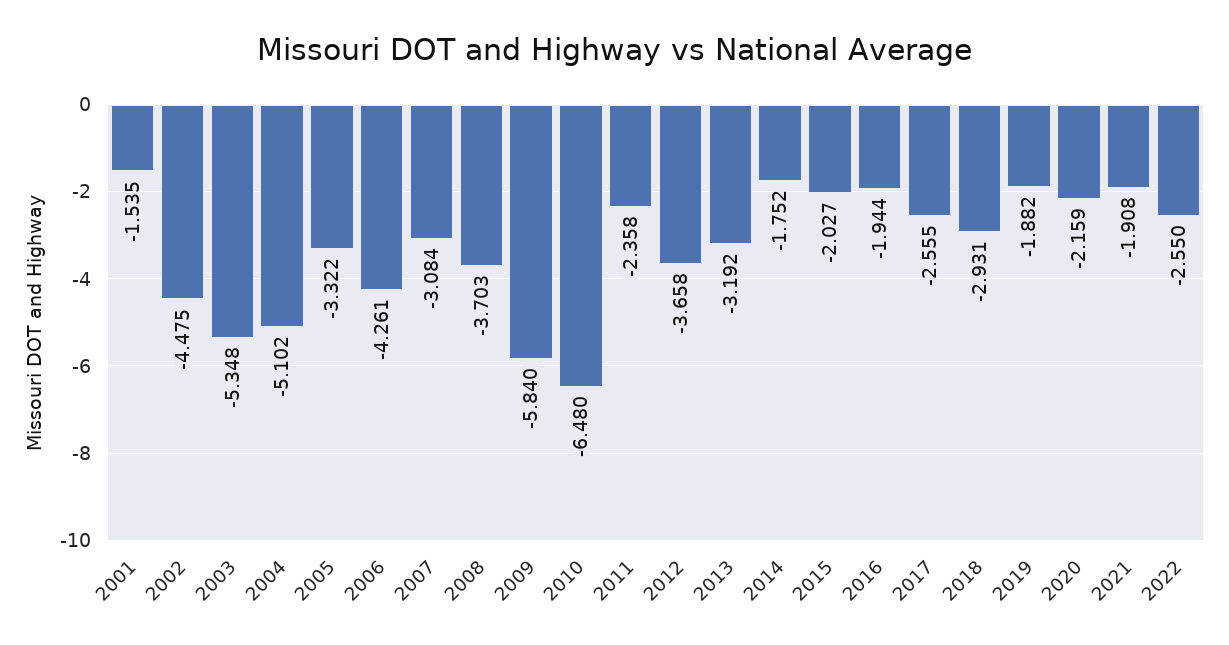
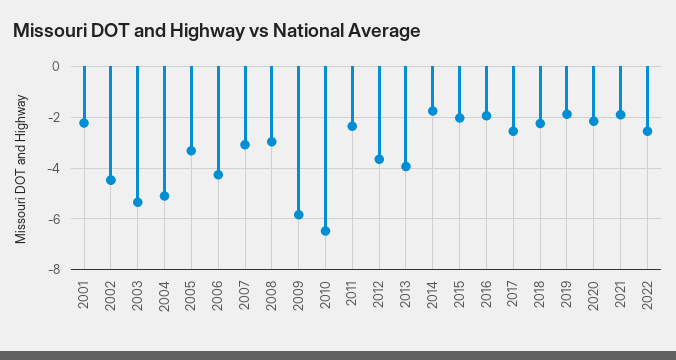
  {
-   "2001": -1.535,
+   "2001": -2.25,
    "2002": -4.475,
    "2003": -5.348,
    "2004": -5.102,
    "2005": -3.322,
    "2006": -4.261,
    "2007": -3.084,
-   "2008": -3.703,
+   "2008": -3,
    "2009": -5.84,
    "2010": -6.48,
    "2011": -2.358,
    "2012": -3.658,
-   "2013": -3.192,
+   "2013": -4,
    "2014": -1.752,
    "2015": -2.027,
    "2016": -1.944,
    "2017": -2.555,
-   "2018": -2.931,
+   "2018": -2.25,
    "2019": -1.882,
    "2020": -2.159,
    "2021": -1.908,
    "2022": -2.55
  }

